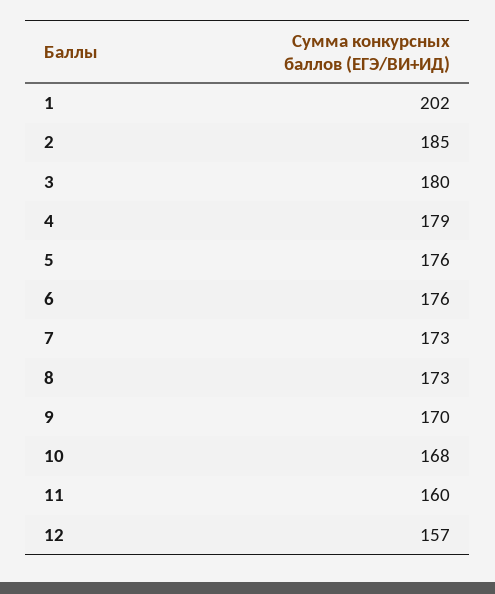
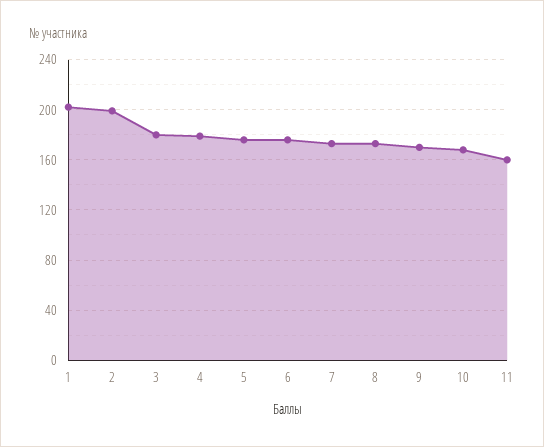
  {
    "1": 202,
-   "2": 185,
+   "2": 200,
    "3": 180,
    "4": 179,
    "5": 176,
    "6": 176,
    "7": 173,
    "8": 173,
    "9": 170,
    "10": 168,
-   "11": 160,
+   "11": 160
-   "12": 157
  }

